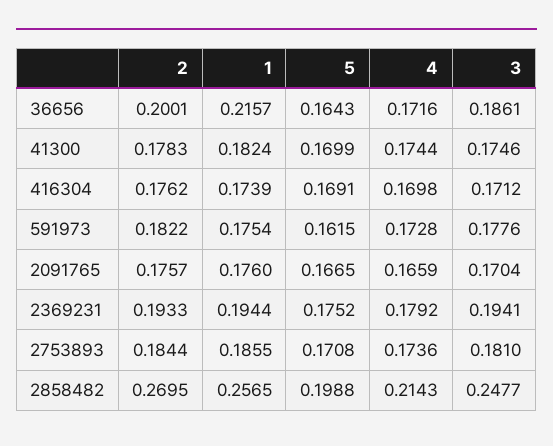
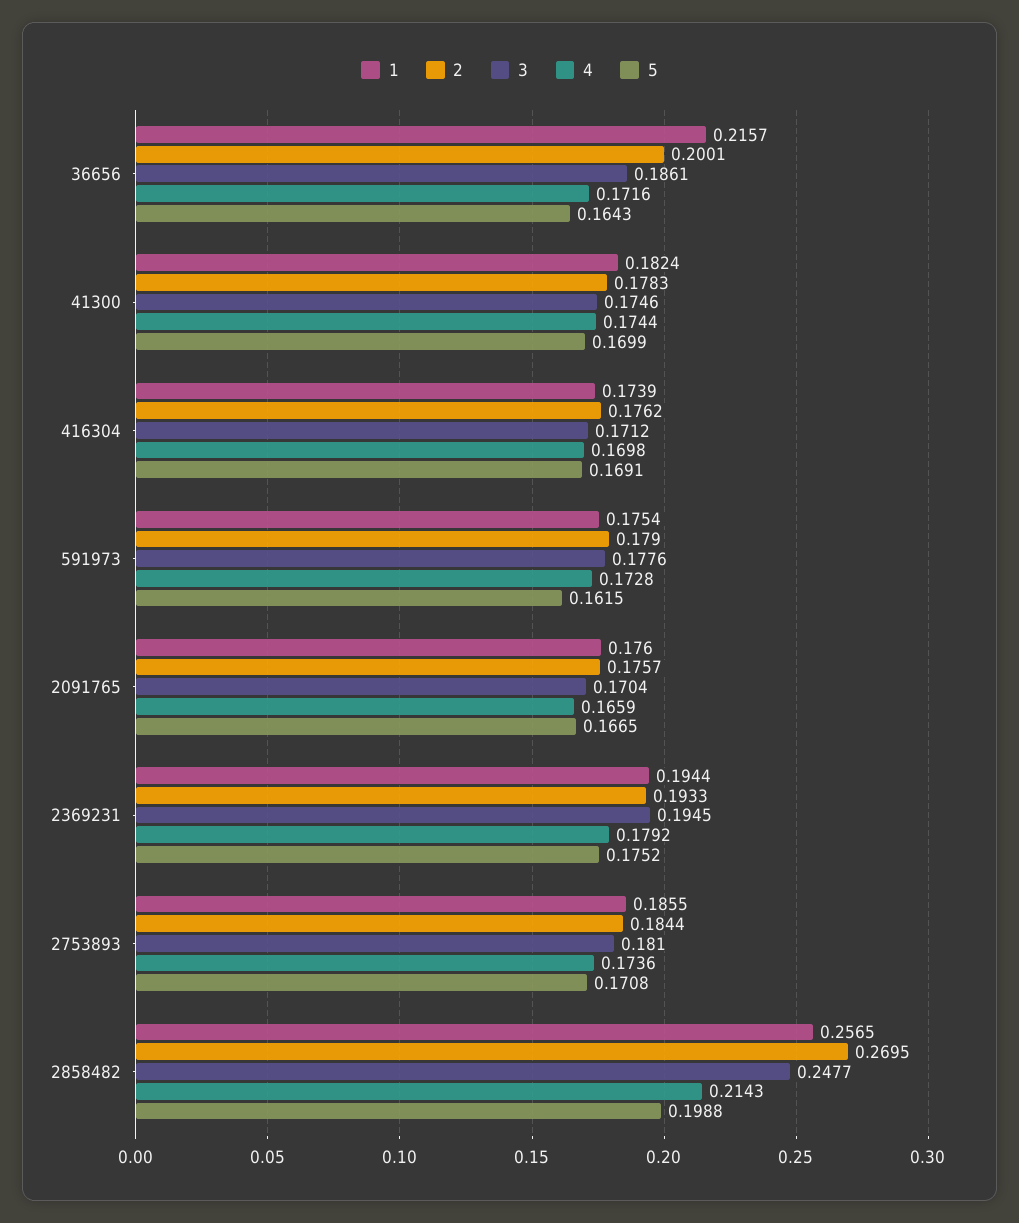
  {
    "2": {
      "36656": 0.2001,
      "41300": 0.1783,
      "416304": 0.1762,
-     "591973": 0.1822,
+     "591973": 0.179,
      "2091765": 0.1757,
      "2369231": 0.1933,
      "2753893": 0.1844,
      "2858482": 0.2695
    },
    "1": {
      "36656": 0.2157,
      "41300": 0.1824,
      "416304": 0.1739,
      "591973": 0.1754,
      "2091765": 0.176,
      "2369231": 0.1944,
      "2753893": 0.1855,
      "2858482": 0.2565
    },
    "5": {
      "36656": 0.1643,
      "41300": 0.1699,
      "416304": 0.1691,
      "591973": 0.1615,
      "2091765": 0.1665,
      "2369231": 0.1752,
      "2753893": 0.1708,
      "2858482": 0.1988
    },
    "4": {
      "36656": 0.1716,
      "41300": 0.1744,
      "416304": 0.1698,
      "591973": 0.1728,
      "2091765": 0.1659,
      "2369231": 0.1792,
      "2753893": 0.1736,
      "2858482": 0.2143
    },
    "3": {
      "36656": 0.1861,
      "41300": 0.1746,
      "416304": 0.1712,
      "591973": 0.1776,
      "2091765": 0.1704,
-     "2369231": 0.1941,
+     "2369231": 0.1945,
      "2753893": 0.181,
      "2858482": 0.2477
    }
  }

